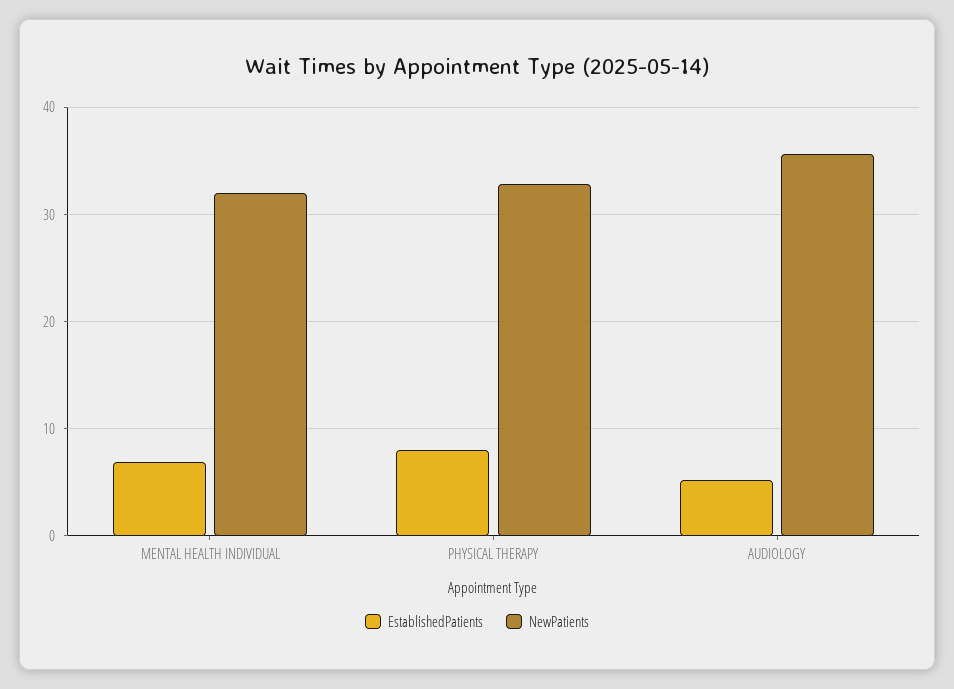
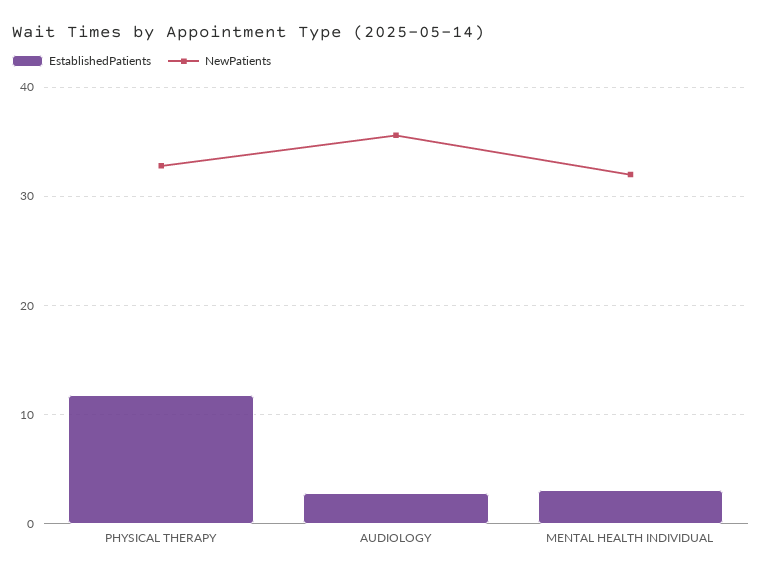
  {
    "EstablishedPatients": {
-     "MENTAL HEALTH INDIVIDUAL": 7,
+     "MENTAL HEALTH INDIVIDUAL": 3,
-     "PHYSICAL THERAPY": 8,
+     "PHYSICAL THERAPY": 12,
-     "AUDIOLOGY": 5
+     "AUDIOLOGY": 3
    },
    "NewPatients": {
      "MENTAL HEALTH INDIVIDUAL": 32,
      "PHYSICAL THERAPY": 33,
      "AUDIOLOGY": 36
    }
  }

